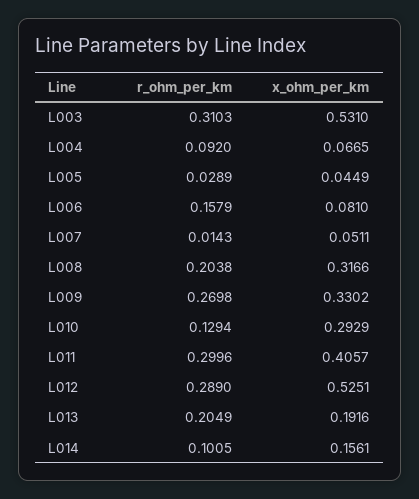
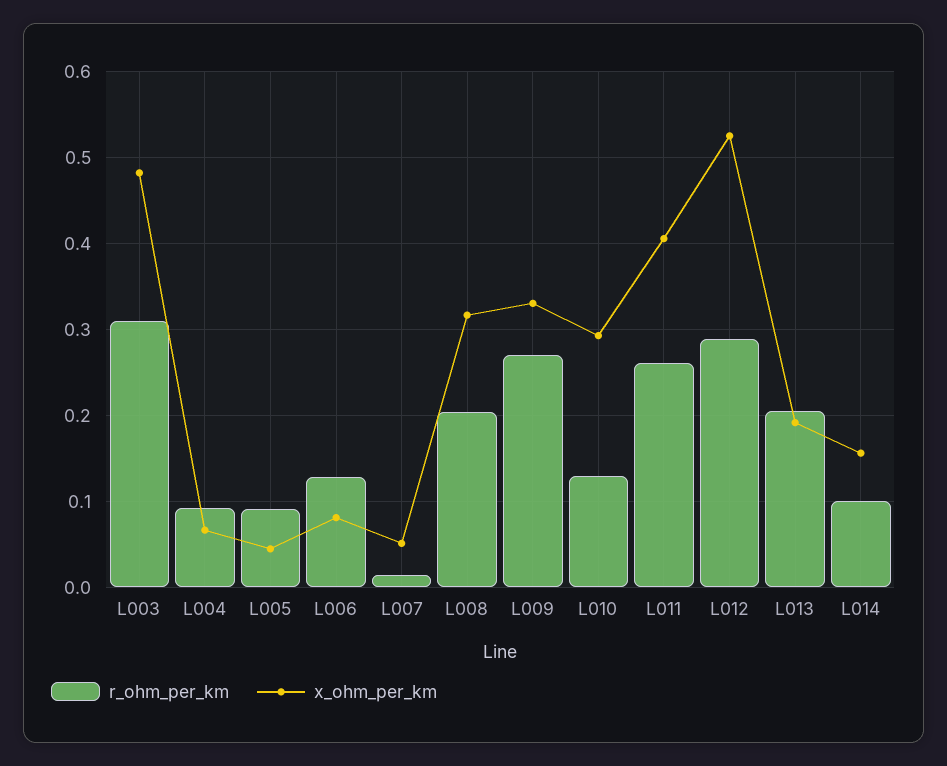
  {
    "r_ohm_per_km": {
      "L003": 0.3103,
      "L004": 0.092,
-     "L005": 0.0289,
+     "L005": 0.09,
-     "L006": 0.1579,
+     "L006": 0.13,
      "L007": 0.0143,
      "L008": 0.2038,
      "L009": 0.2698,
      "L010": 0.1294,
-     "L011": 0.2996,
+     "L011": 0.26,
      "L012": 0.289,
      "L013": 0.2049,
      "L014": 0.1005
    },
    "x_ohm_per_km": {
-     "L003": 0.531,
+     "L003": 0.48,
      "L004": 0.0665,
      "L005": 0.0449,
      "L006": 0.081,
      "L007": 0.0511,
      "L008": 0.3166,
      "L009": 0.3302,
      "L010": 0.2929,
      "L011": 0.4057,
      "L012": 0.5251,
      "L013": 0.1916,
      "L014": 0.1561
    }
  }

